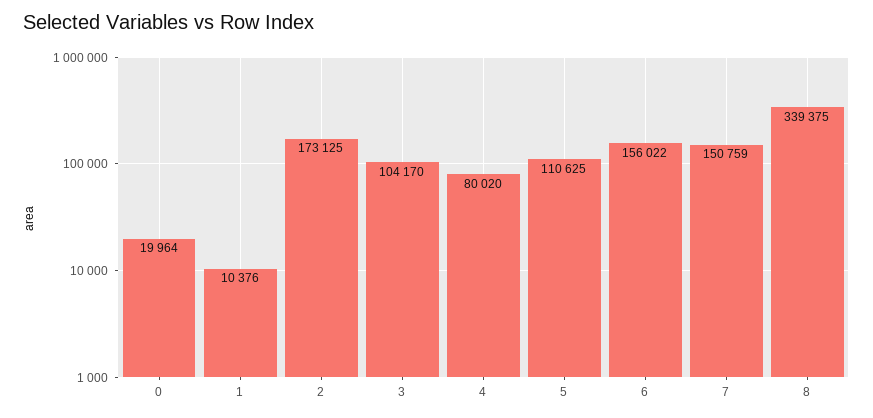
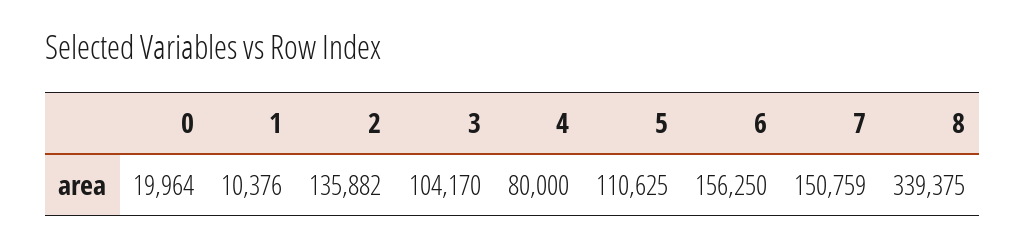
  {
    "0": 19964,
    "1": 10376,
-   "2": 173125,
+   "2": 135882,
    "3": 104170,
-   "4": 80020,
+   "4": 80000,
    "5": 110625,
-   "6": 156022,
+   "6": 156250,
    "7": 150759,
    "8": 339375
  }

